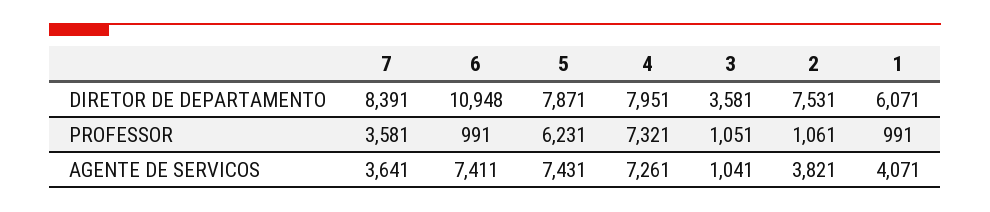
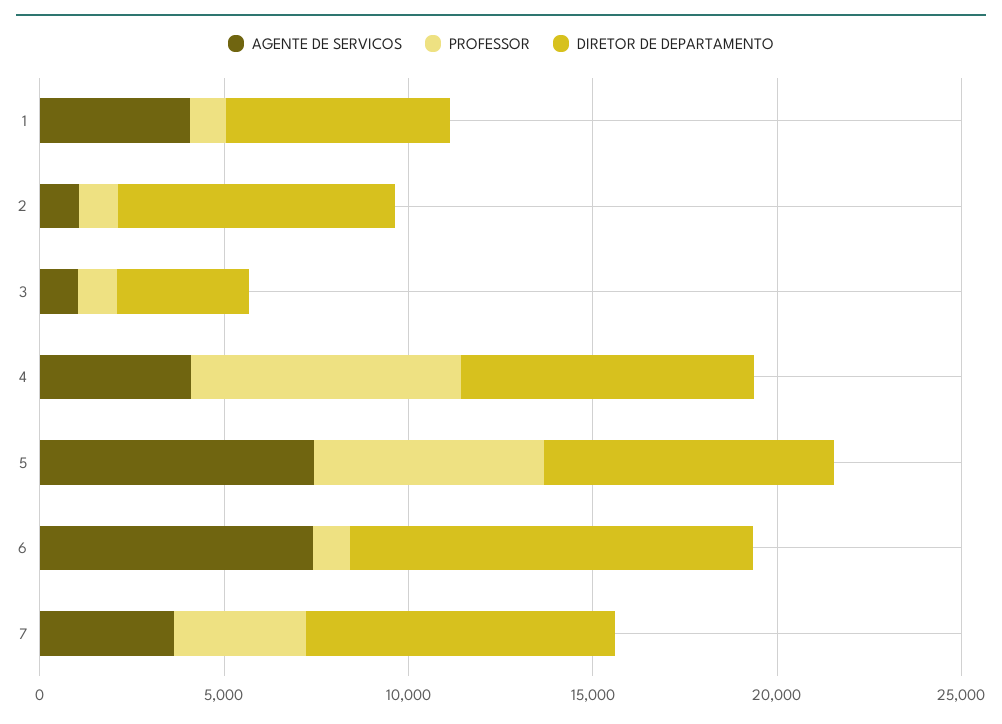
  {
    "DIRETOR DE DEPARTAMENTO": {
      "7": 8391,
      "6": 10948,
      "5": 7871,
      "4": 7951,
      "3": 3581,
      "2": 7531,
      "1": 6071
    },
    "PROFESSOR": {
      "7": 3581,
      "6": 991,
      "5": 6231,
      "4": 7321,
      "3": 1051,
      "2": 1061,
      "1": 991
    },
    "AGENTE DE SERVICOS": {
      "7": 3641,
      "6": 7411,
      "5": 7431,
-     "4": 7261,
+     "4": 4000,
      "3": 1041,
-     "2": 3821,
+     "2": 1000,
      "1": 4071
    }
  }

